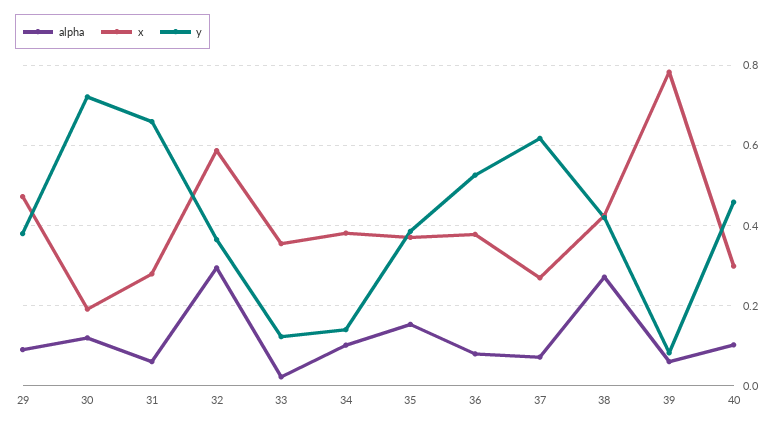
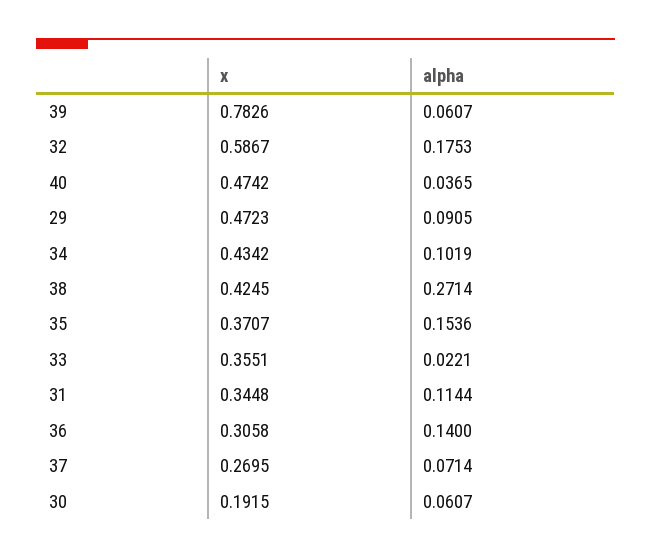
  {
    "alpha": {
      "29": 0.0905,
-     "30": 0.12,
+     "30": 0.0607,
-     "31": 0.06,
+     "31": 0.1144,
-     "32": 0.3,
+     "32": 0.1753,
      "33": 0.0221,
      "34": 0.1019,
      "35": 0.1536,
-     "36": 0.08,
+     "36": 0.14,
      "37": 0.0714,
      "38": 0.2714,
      "39": 0.0607,
-     "40": 0.1
+     "40": 0.0365
    },
    "x": {
      "29": 0.4723,
      "30": 0.1915,
-     "31": 0.28,
+     "31": 0.3448,
      "32": 0.5867,
      "33": 0.3551,
-     "34": 0.38,
+     "34": 0.4342,
      "35": 0.3707,
-     "36": 0.38,
+     "36": 0.3058,
      "37": 0.2695,
      "38": 0.4245,
      "39": 0.7826,
-     "40": 0.3
+     "40": 0.4742
-   },
+   }
-   "y": {
-     "29": 0.38,
-     "30": 0.72,
-     "31": 0.66,
-     "32": 0.36,
-     "33": 0.12,
-     "34": 0.14,
-     "35": 0.38,
-     "36": 0.52,
-     "37": 0.62,
-     "38": 0.42,
-     "39": 0.08,
-     "40": 0.46
-   }
  }

